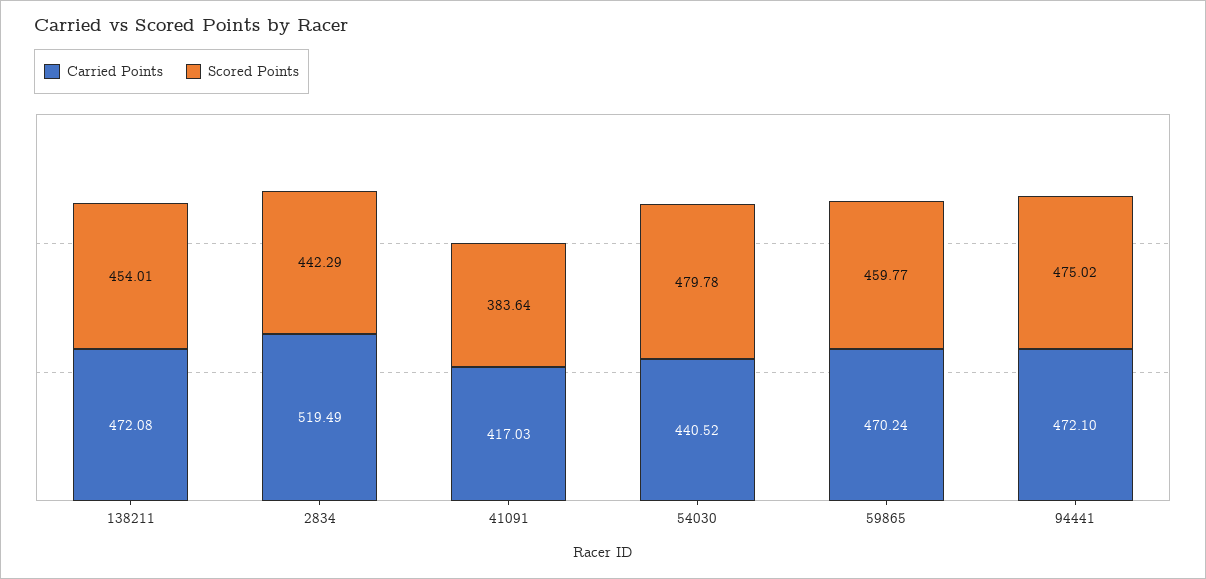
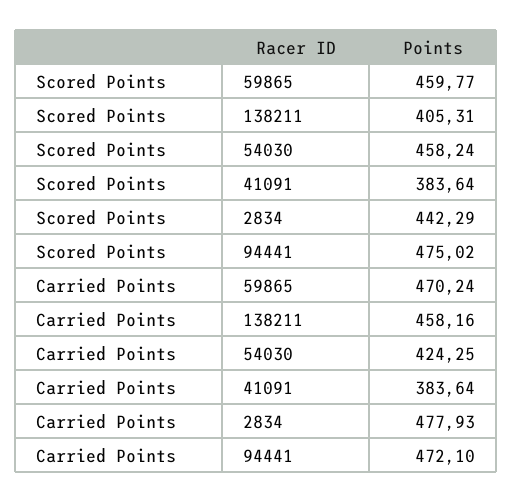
  {
    "Carried Points": {
-     "138211": 472.08,
+     "138211": 458.16,
-     "2834": 519.49,
+     "2834": 477.93,
-     "41091": 417.03,
+     "41091": 383.64,
-     "54030": 440.52,
+     "54030": 424.25,
      "59865": 470.24,
      "94441": 472.1
    },
    "Scored Points": {
-     "138211": 454.01,
+     "138211": 405.31,
      "2834": 442.29,
      "41091": 383.64,
-     "54030": 479.78,
+     "54030": 458.24,
      "59865": 459.77,
      "94441": 475.02
    }
  }

